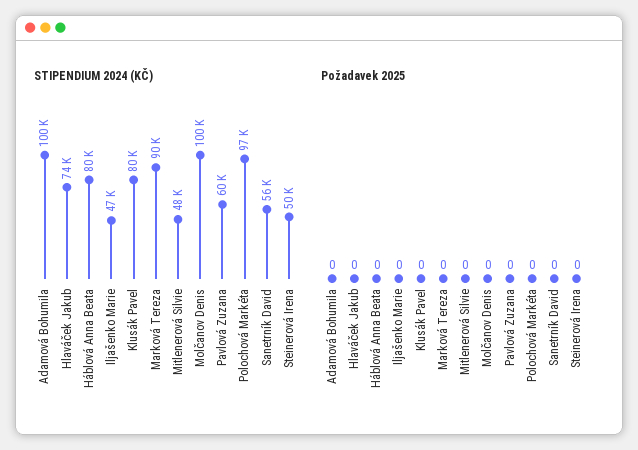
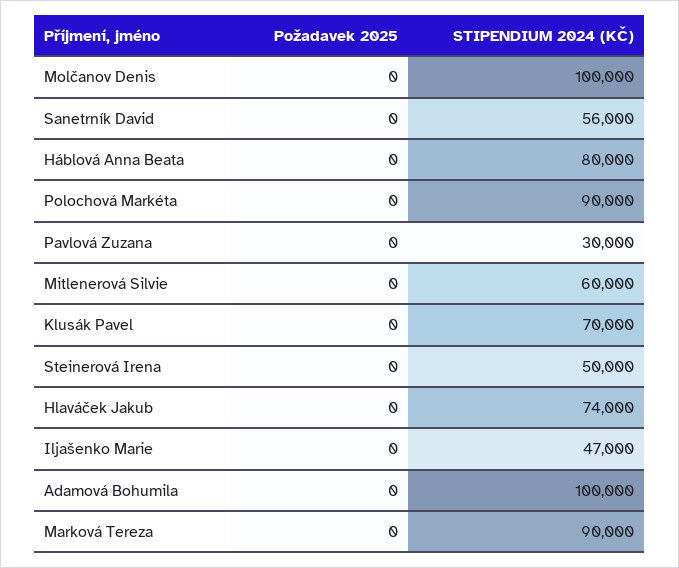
  {
    "STIPENDIUM 2024 (KČ)": {
      "Adamová Bohumila": 100000,
      "Hlaváček Jakub": 74000,
      "Háblová Anna Beata": 80000,
      "Iljašenko Marie": 47000,
-     "Klusák Pavel": 80000,
+     "Klusák Pavel": 70000,
      "Marková Tereza": 90000,
-     "Mitlenerová Silvie": 48000,
+     "Mitlenerová Silvie": 60000,
      "Molčanov Denis": 100000,
-     "Pavlová Zuzana": 60000,
+     "Pavlová Zuzana": 30000,
-     "Polochová Markéta": 97000,
+     "Polochová Markéta": 90000,
      "Sanetrník David": 56000,
      "Steinerová Irena": 50000
    },
    "Požadavek 2025": {
      "Adamová Bohumila": 0,
      "Hlaváček Jakub": 0,
      "Háblová Anna Beata": 0,
      "Iljašenko Marie": 0,
      "Klusák Pavel": 0,
      "Marková Tereza": 0,
      "Mitlenerová Silvie": 0,
      "Molčanov Denis": 0,
      "Pavlová Zuzana": 0,
      "Polochová Markéta": 0,
      "Sanetrník David": 0,
      "Steinerová Irena": 0
    }
  }

